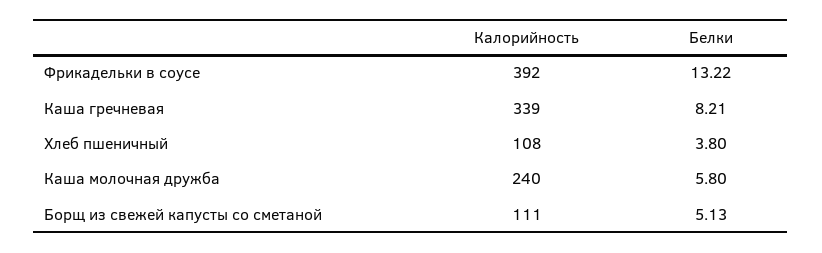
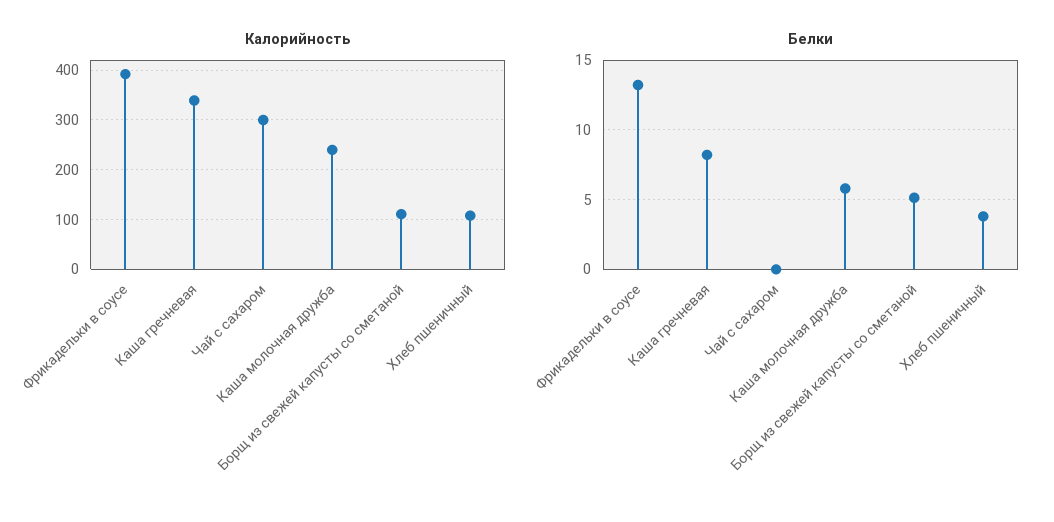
  {
    "Калорийность": {
      "Фрикадельки в соусе": 392,
      "Каша гречневая": 339,
      "Хлеб пшеничный": 108,
      "Каша молочная дружба": 240,
-     "Борщ из свежей капусты со сметаной": 111
+     "Борщ из свежей капусты со сметаной": 111,
+     "Чай с сахаром": 300
    },
    "Белки": {
      "Фрикадельки в соусе": 13.22,
      "Каша гречневая": 8.21,
      "Хлеб пшеничный": 3.8,
      "Каша молочная дружба": 5.8,
-     "Борщ из свежей капусты со сметаной": 5.13
+     "Борщ из свежей капусты со сметаной": 5.13,
+     "Чай с сахаром": 0
    }
  }

